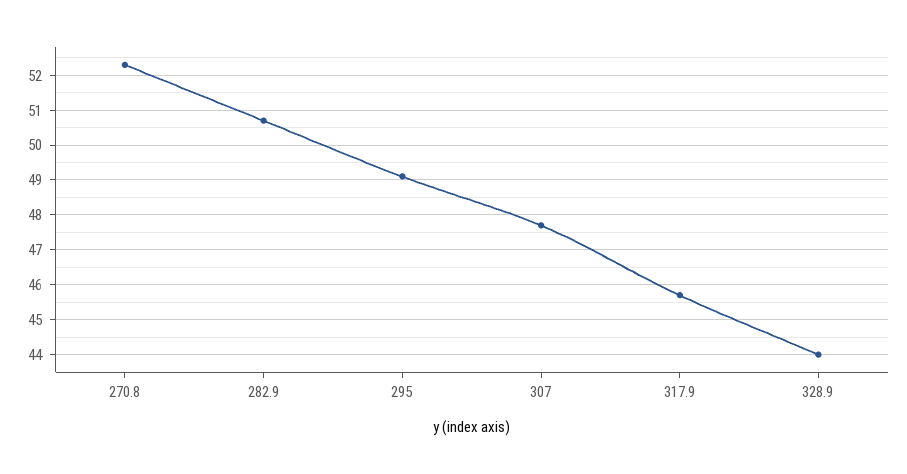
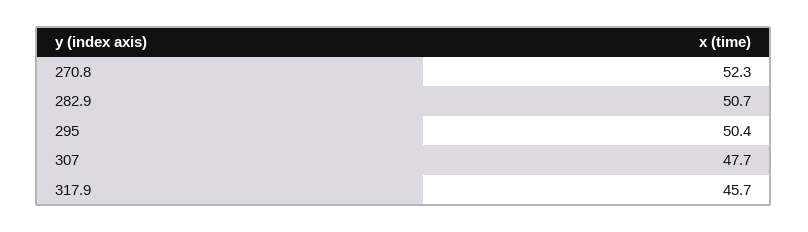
  {
    "270.8": 52.3,
    "282.9": 50.7,
-   "295": 49,
+   "295": 50.4,
    "307": 47.7,
-   "317.9": 45.7,
+   "317.9": 45.7
-   "328.9": 44
  }

